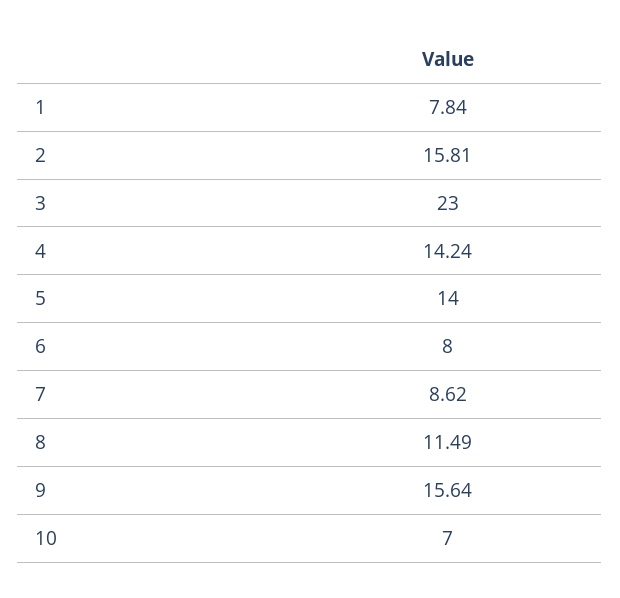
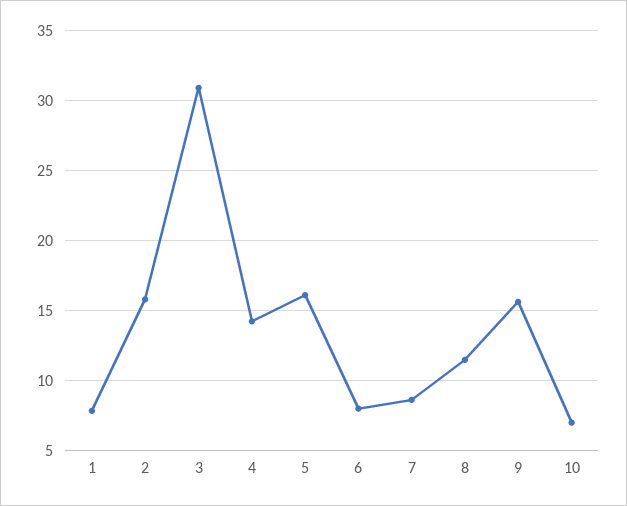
  {
    "1": 7.84,
    "2": 15.81,
-   "3": 23,
+   "3": 31,
    "4": 14.24,
-   "5": 14,
+   "5": 16,
    "6": 8,
    "7": 8.62,
    "8": 11.49,
    "9": 15.64,
    "10": 7
  }

